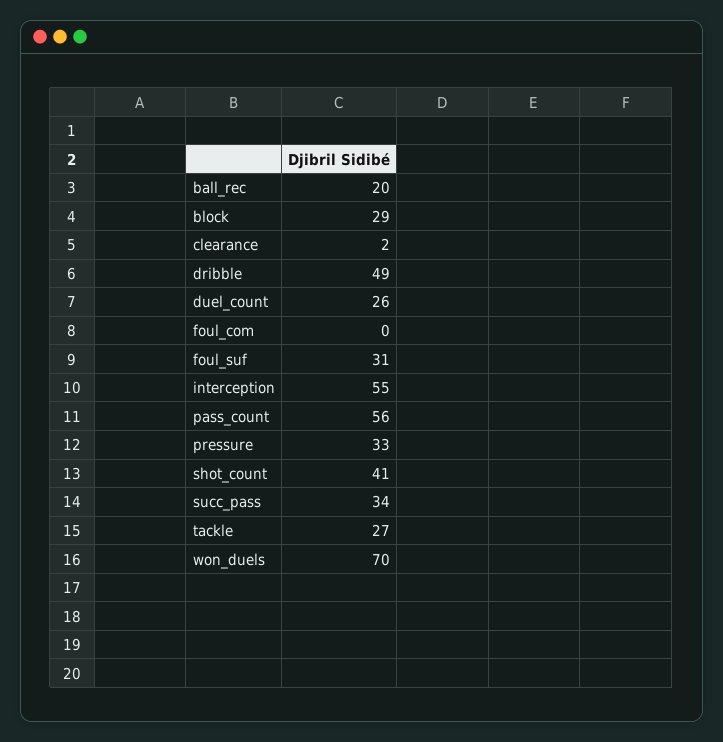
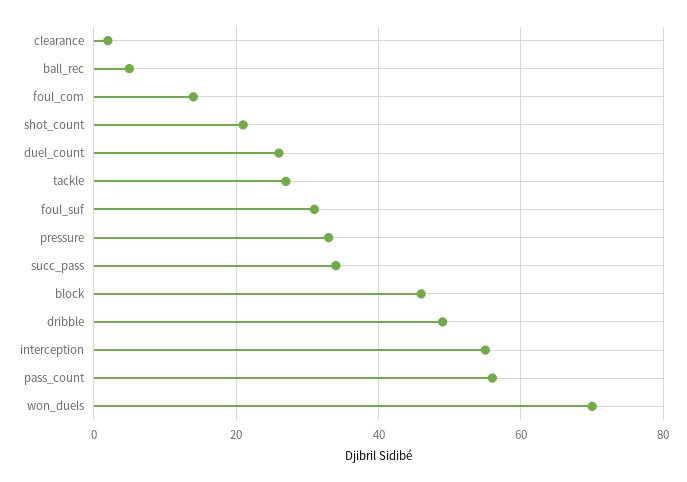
  {
-   "ball_rec": 20,
+   "ball_rec": 5,
-   "block": 29,
+   "block": 45,
    "clearance": 2,
    "dribble": 49,
    "duel_count": 26,
-   "foul_com": 0,
+   "foul_com": 15,
    "foul_suf": 31,
    "interception": 55,
    "pass_count": 56,
    "pressure": 33,
-   "shot_count": 41,
+   "shot_count": 20,
    "succ_pass": 34,
    "tackle": 27,
    "won_duels": 70
  }

